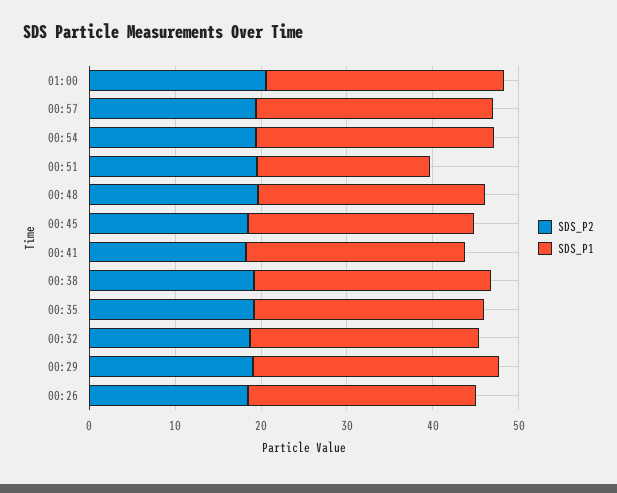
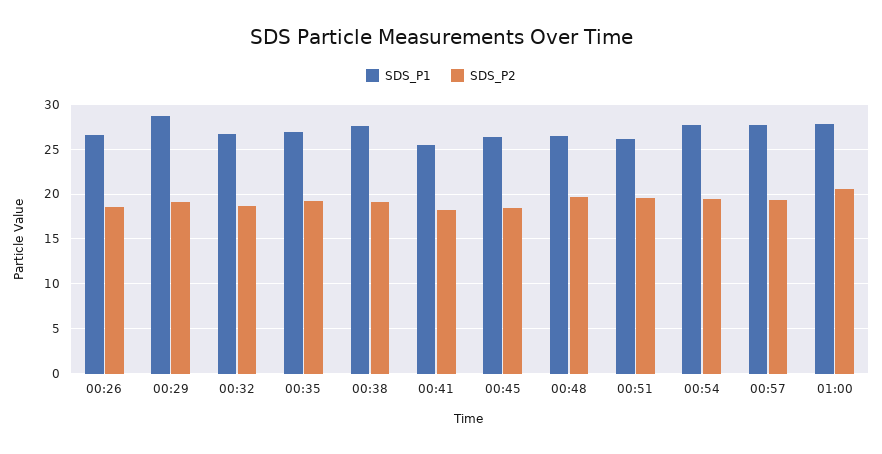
  {
    "SDS_P2": {
      "01:00": 21,
      "00:57": 19,
      "00:54": 19,
      "00:51": 20,
      "00:48": 20,
      "00:45": 18,
      "00:41": 18,
      "00:38": 19,
      "00:35": 19,
      "00:32": 19,
      "00:29": 19,
      "00:26": 19
    },
    "SDS_P1": {
      "01:00": 28,
      "00:57": 28,
      "00:54": 28,
-     "00:51": 20,
+     "00:51": 26,
      "00:48": 26,
      "00:45": 26,
      "00:41": 26,
      "00:38": 28,
      "00:35": 27,
      "00:32": 27,
      "00:29": 29,
      "00:26": 27
    }
  }

